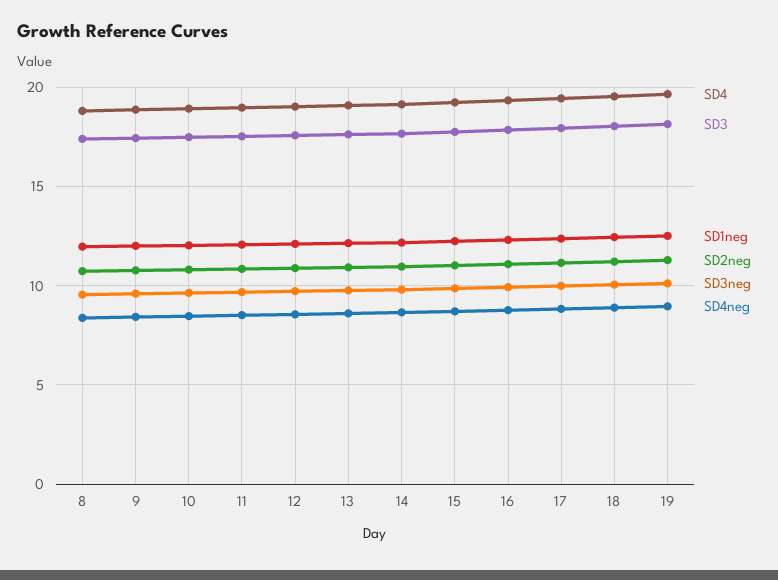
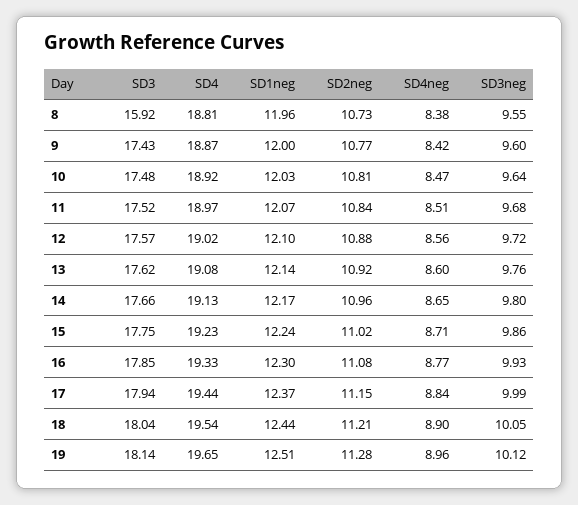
  {
    "SD4": {
      "8": 18.81,
      "9": 18.87,
      "10": 18.92,
      "11": 18.97,
      "12": 19.02,
      "13": 19.08,
      "14": 19.13,
      "15": 19.23,
      "16": 19.33,
      "17": 19.44,
      "18": 19.54,
      "19": 19.65
    },
    "SD3": {
-     "8": 17.5,
+     "8": 15.92,
      "9": 17.43,
      "10": 17.48,
      "11": 17.52,
      "12": 17.57,
      "13": 17.62,
      "14": 17.66,
      "15": 17.75,
      "16": 17.85,
      "17": 17.94,
      "18": 18.04,
      "19": 18.14
    },
    "SD1neg": {
      "8": 11.96,
      "9": 12,
      "10": 12.03,
      "11": 12.07,
      "12": 12.1,
      "13": 12.14,
      "14": 12.17,
      "15": 12.24,
      "16": 12.3,
      "17": 12.37,
      "18": 12.44,
      "19": 12.51
    },
    "SD2neg": {
      "8": 10.73,
      "9": 10.77,
      "10": 10.81,
      "11": 10.84,
      "12": 10.88,
      "13": 10.92,
      "14": 10.96,
      "15": 11.02,
      "16": 11.08,
      "17": 11.15,
      "18": 11.21,
      "19": 11.28
    },
    "SD3neg": {
      "8": 9.55,
      "9": 9.6,
      "10": 9.64,
      "11": 9.68,
      "12": 9.72,
      "13": 9.76,
      "14": 9.8,
      "15": 9.86,
      "16": 9.93,
      "17": 9.99,
      "18": 10.05,
      "19": 10.12
    },
    "SD4neg": {
      "8": 8.38,
      "9": 8.42,
      "10": 8.47,
      "11": 8.51,
      "12": 8.56,
      "13": 8.6,
      "14": 8.65,
      "15": 8.71,
      "16": 8.77,
      "17": 8.84,
      "18": 8.9,
      "19": 8.96
    }
  }

